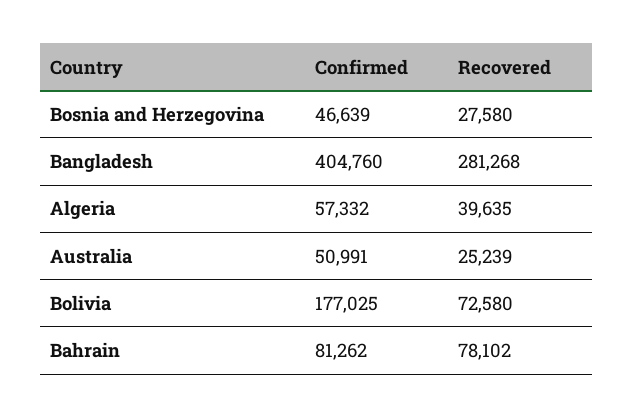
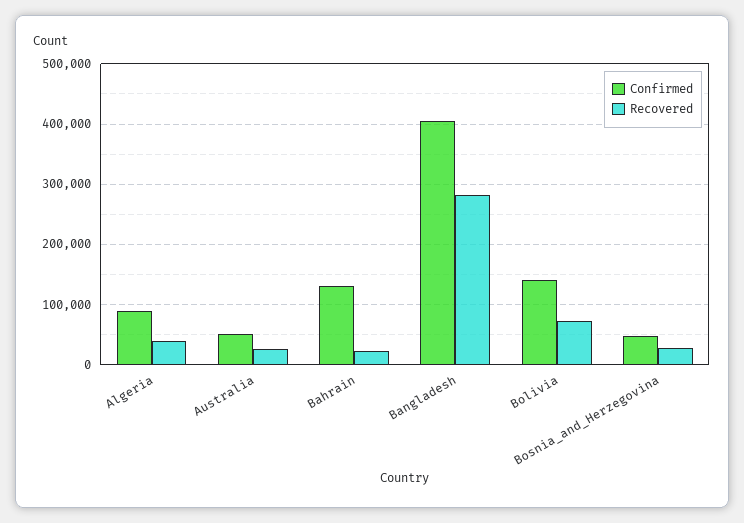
  {
    "Confirmed": {
      "Bosnia and Herzegovina": 46639,
      "Bangladesh": 404760,
-     "Algeria": 57332,
+     "Algeria": 90000,
      "Australia": 50991,
-     "Bolivia": 177025,
+     "Bolivia": 140000,
-     "Bahrain": 81262
+     "Bahrain": 130000
    },
    "Recovered": {
      "Bosnia and Herzegovina": 27580,
      "Bangladesh": 281268,
      "Algeria": 39635,
      "Australia": 25239,
      "Bolivia": 72580,
-     "Bahrain": 78102
+     "Bahrain": 20000
    }
  }

